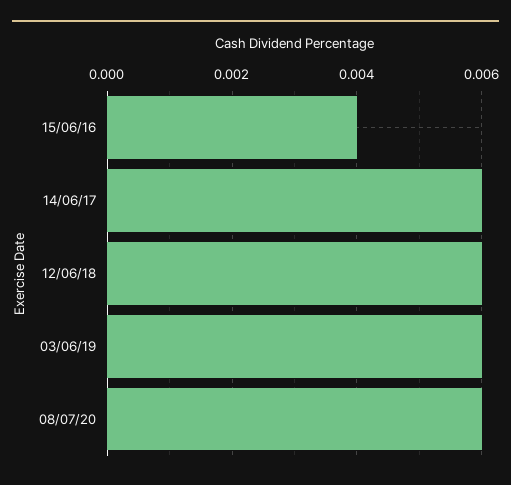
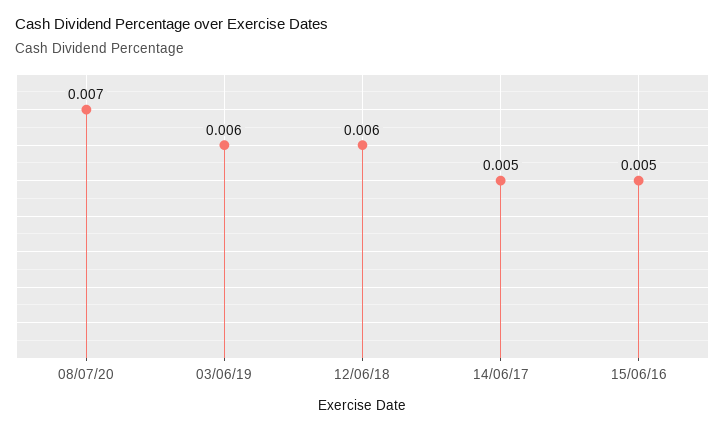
  {
-   "15/06/16": 0.004,
+   "15/06/16": 0.005,
-   "14/06/17": 0.006,
+   "14/06/17": 0.005,
    "12/06/18": 0.006,
    "03/06/19": 0.006,
-   "08/07/20": 0.006
+   "08/07/20": 0.007
  }

